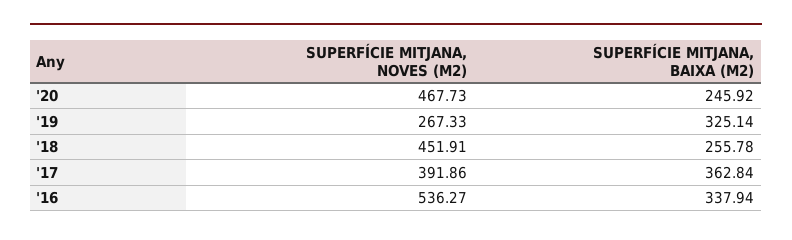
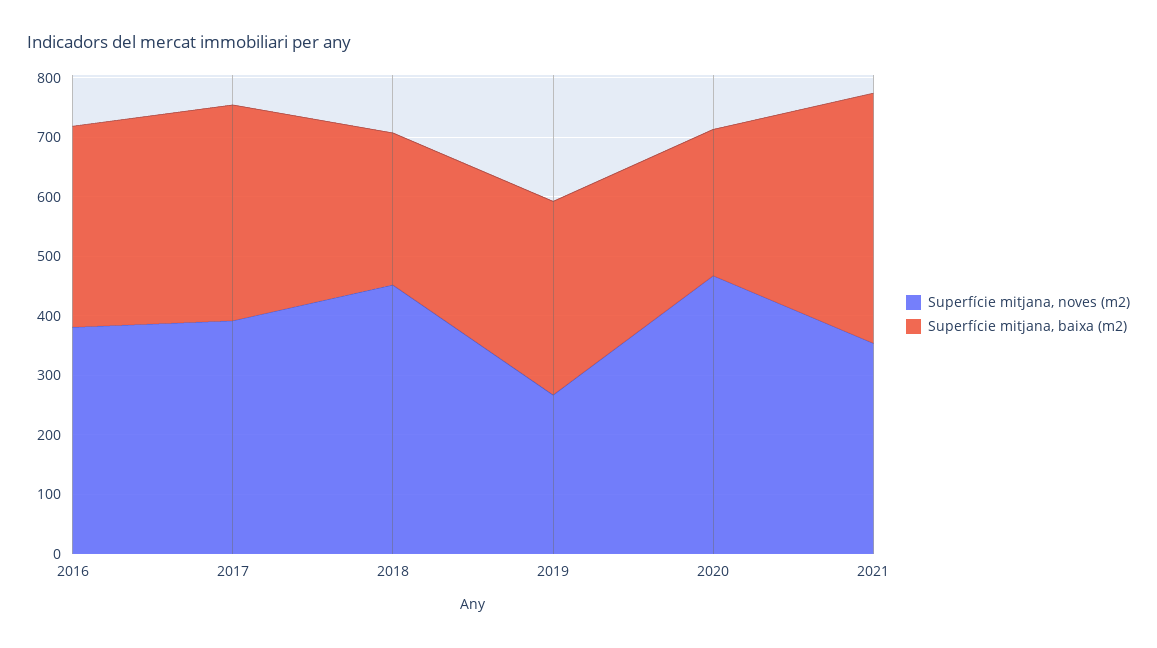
  {
    "SUPERFÍCIE MITJANA, NOVES (M2)": {
      "'20": 467.73,
      "'19": 267.33,
      "'18": 451.91,
      "'17": 391.86,
-     "'16": 536.27
+     "'16": 380,
+     "2021": 360
    },
    "SUPERFÍCIE MITJANA, BAIXA (M2)": {
      "'20": 245.92,
      "'19": 325.14,
      "'18": 255.78,
      "'17": 362.84,
-     "'16": 337.94
+     "'16": 337.94,
+     "2021": 420
    }
  }

